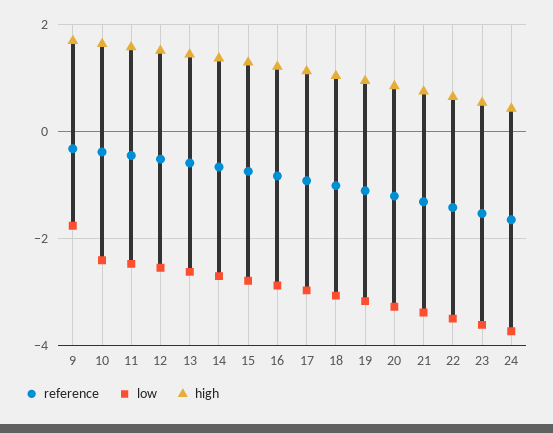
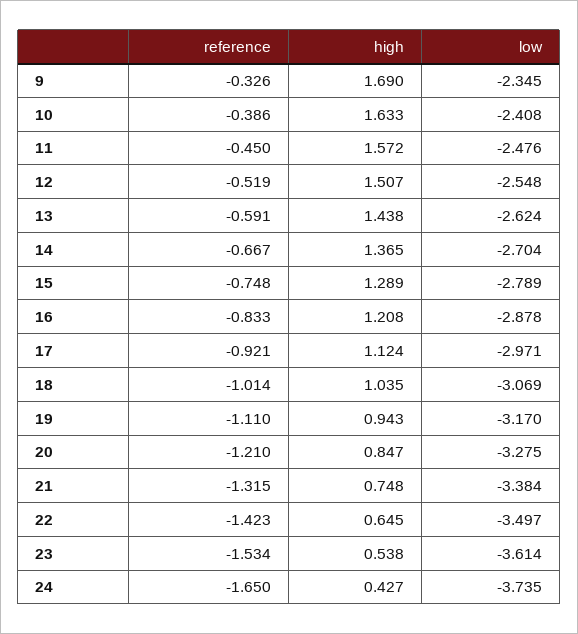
  {
    "reference": {
      "9": -0.326,
      "10": -0.386,
      "11": -0.45,
      "12": -0.519,
      "13": -0.591,
      "14": -0.667,
      "15": -0.748,
      "16": -0.833,
      "17": -0.921,
      "18": -1.014,
      "19": -1.11,
      "20": -1.21,
      "21": -1.315,
      "22": -1.423,
      "23": -1.534,
      "24": -1.65
    },
    "low": {
-     "9": -1.8,
+     "9": -2.345,
      "10": -2.408,
      "11": -2.476,
      "12": -2.548,
      "13": -2.624,
      "14": -2.704,
      "15": -2.789,
      "16": -2.878,
      "17": -2.971,
      "18": -3.069,
      "19": -3.17,
      "20": -3.275,
      "21": -3.384,
      "22": -3.497,
      "23": -3.614,
      "24": -3.735
    },
    "high": {
      "9": 1.69,
      "10": 1.633,
      "11": 1.572,
      "12": 1.507,
      "13": 1.438,
      "14": 1.365,
      "15": 1.289,
      "16": 1.208,
      "17": 1.124,
      "18": 1.035,
      "19": 0.943,
      "20": 0.847,
      "21": 0.748,
      "22": 0.645,
      "23": 0.538,
      "24": 0.427
    }
  }

